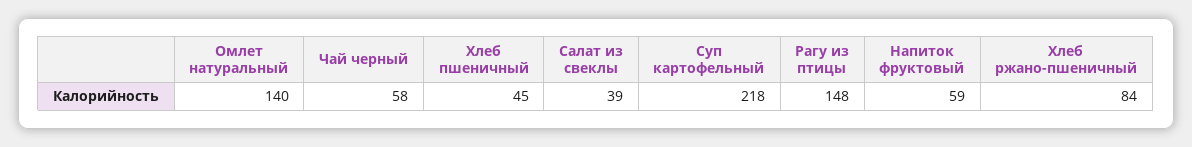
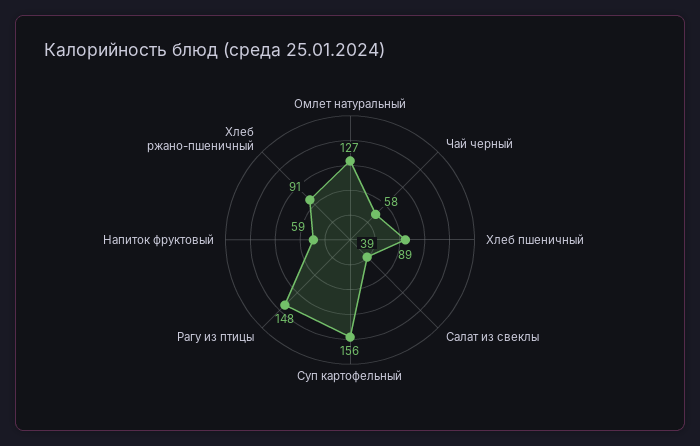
  {
-   "Омлет натуральный": 140,
+   "Омлет натуральный": 127,
    "Чай черный": 58,
-   "Хлеб пшеничный": 45,
+   "Хлеб пшеничный": 89,
    "Салат из свеклы": 39,
-   "Суп картофельный": 218,
+   "Суп картофельный": 156,
    "Рагу из птицы": 148,
    "Напиток фруктовый": 59,
-   "Хлеб ржано-пшеничный": 84
+   "Хлеб ржано-пшеничный": 91
  }

